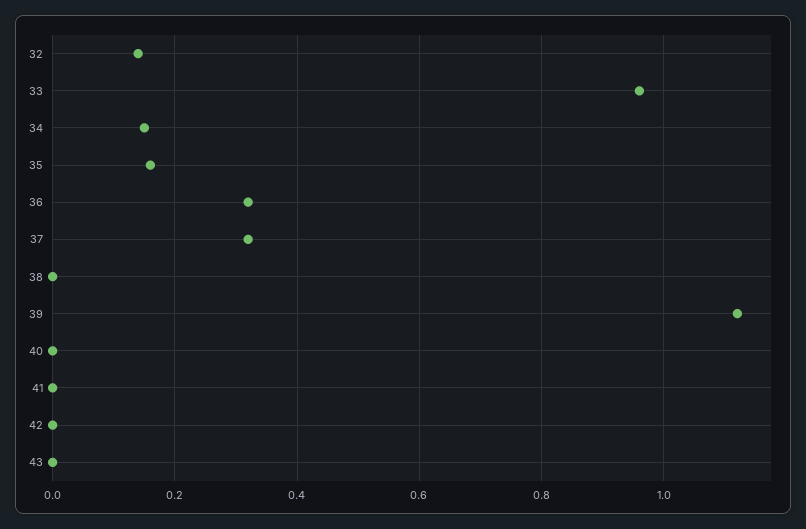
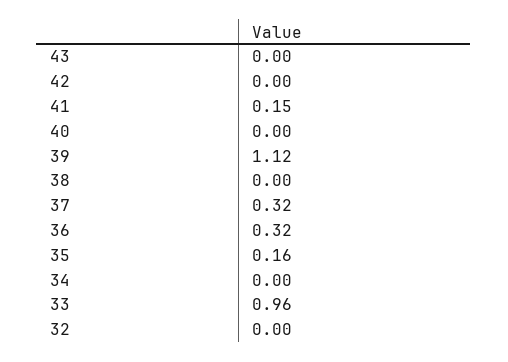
  {
-   "32": 0.15,
+   "32": 0,
    "33": 0.96,
-   "34": 0.15,
+   "34": 0,
    "35": 0.16,
    "36": 0.32,
    "37": 0.32,
    "38": 0,
    "39": 1.12,
    "40": 0,
-   "41": 0,
+   "41": 0.15,
    "42": 0,
    "43": 0
  }

